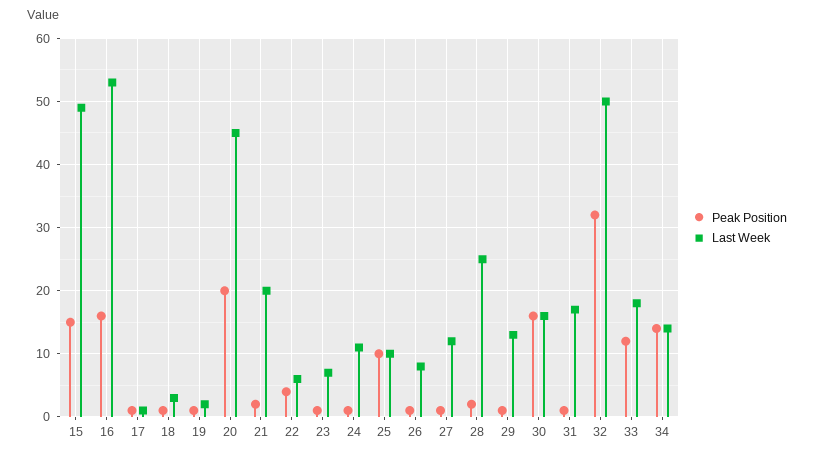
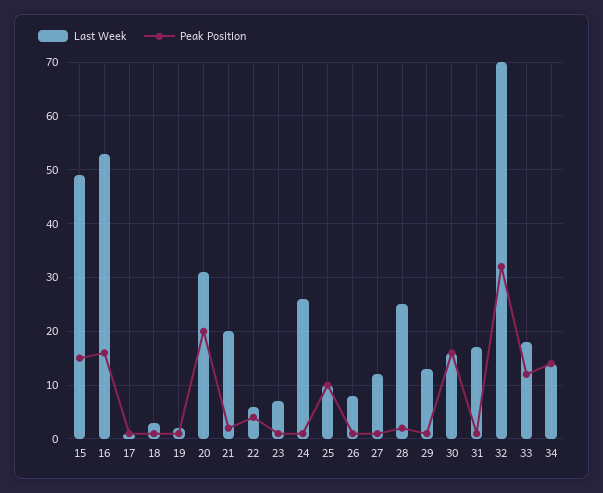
  {
    "Peak Position": {
      "15": 15,
      "16": 16,
      "17": 1,
      "18": 1,
      "19": 1,
      "20": 20,
      "21": 2,
      "22": 4,
      "23": 1,
      "24": 1,
      "25": 10,
      "26": 1,
      "27": 1,
      "28": 2,
      "29": 1,
      "30": 16,
      "31": 1,
      "32": 32,
      "33": 12,
      "34": 14
    },
    "Last Week": {
      "15": 49,
      "16": 53,
      "17": 1,
      "18": 3,
      "19": 2,
-     "20": 45,
+     "20": 30,
      "21": 20,
      "22": 6,
      "23": 7,
-     "24": 11,
+     "24": 25,
      "25": 10,
      "26": 8,
      "27": 12,
      "28": 25,
      "29": 13,
      "30": 16,
      "31": 17,
-     "32": 50,
+     "32": 70,
      "33": 18,
      "34": 14
    }
  }

